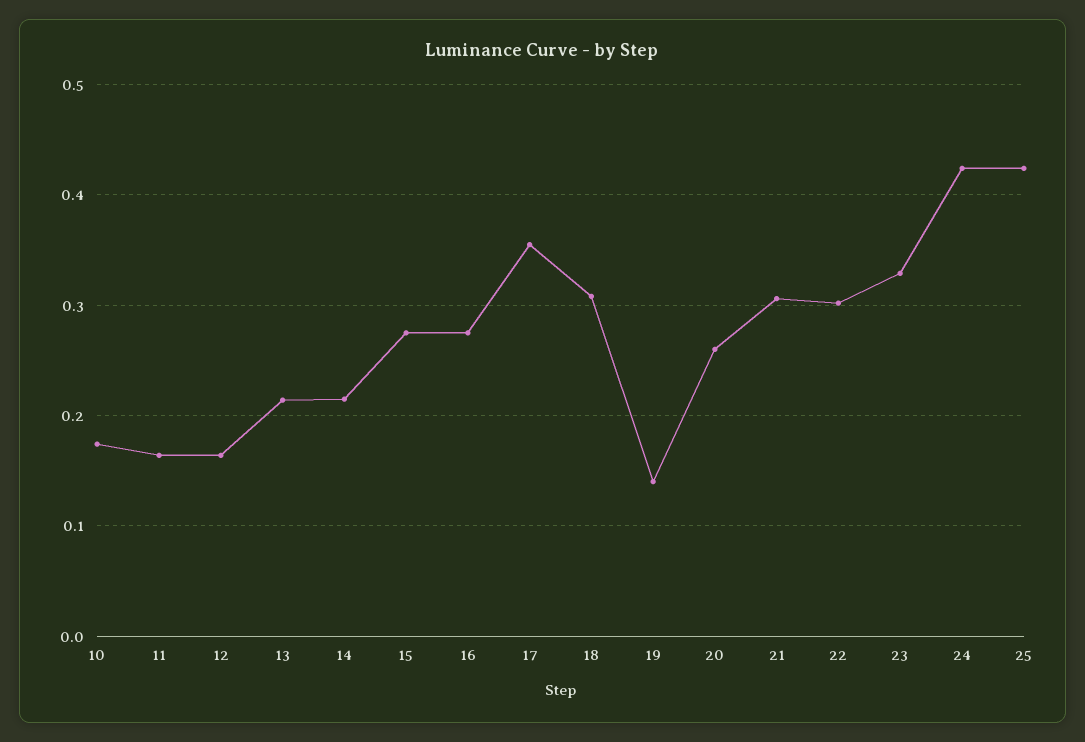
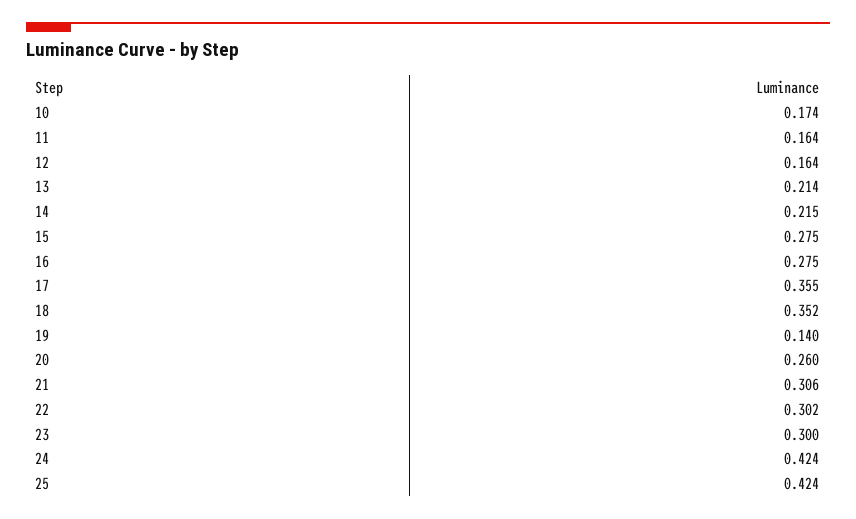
  {
    "10": 0.174,
    "11": 0.164,
    "12": 0.164,
    "13": 0.214,
    "14": 0.215,
    "15": 0.275,
    "16": 0.275,
    "17": 0.355,
-   "18": 0.31,
+   "18": 0.352,
    "19": 0.14,
    "20": 0.26,
    "21": 0.306,
    "22": 0.302,
-   "23": 0.33,
+   "23": 0.3,
    "24": 0.424,
    "25": 0.424
  }

